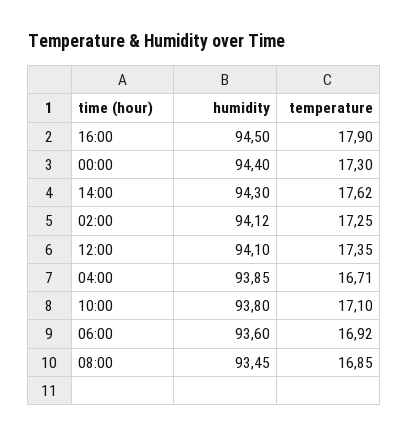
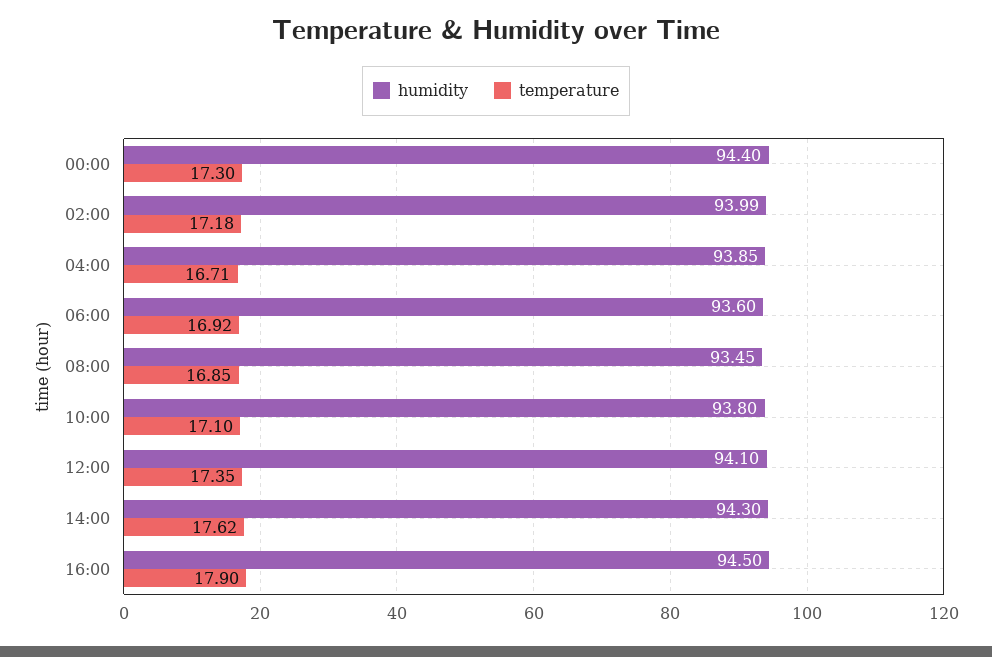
  {
    "humidity": {
      "16:00": 94.5,
      "00:00": 94.4,
      "14:00": 94.3,
-     "02:00": 94.12,
+     "02:00": 93.99,
      "12:00": 94.1,
      "04:00": 93.85,
      "10:00": 93.8,
      "06:00": 93.6,
      "08:00": 93.45
    },
    "temperature": {
      "16:00": 17.9,
      "00:00": 17.3,
      "14:00": 17.62,
-     "02:00": 17.25,
+     "02:00": 17.18,
      "12:00": 17.35,
      "04:00": 16.71,
      "10:00": 17.1,
      "06:00": 16.92,
      "08:00": 16.85
    }
  }

